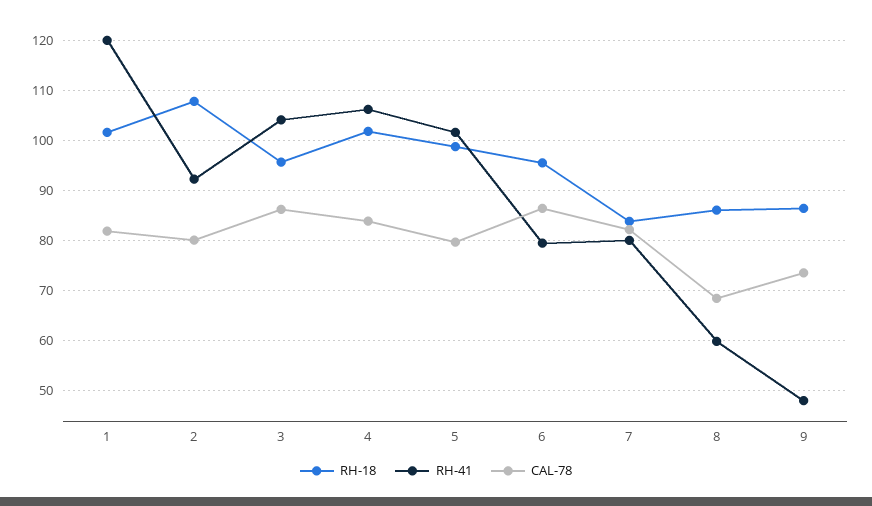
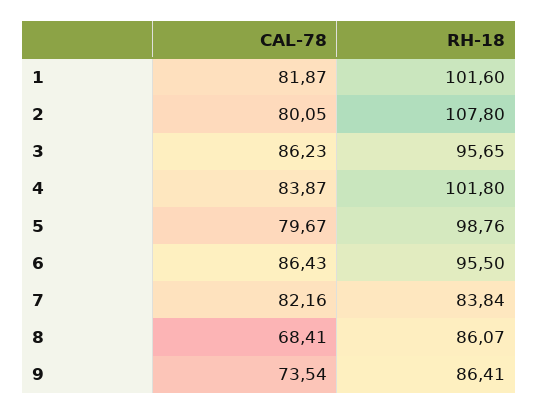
  {
    "RH-18": {
      "1": 101.6,
      "2": 107.8,
      "3": 95.65,
      "4": 101.8,
      "5": 98.76,
      "6": 95.5,
      "7": 83.84,
      "8": 86.07,
      "9": 86.41
    },
-   "RH-41": {
-     "1": 120,
-     "2": 92,
-     "3": 104,
-     "4": 106,
-     "5": 102,
-     "6": 80,
-     "7": 80,
-     "8": 60,
-     "9": 48
-   },
    "CAL-78": {
      "1": 81.87,
      "2": 80.05,
      "3": 86.23,
      "4": 83.87,
      "5": 79.67,
      "6": 86.43,
      "7": 82.16,
      "8": 68.41,
      "9": 73.54
    }
  }

